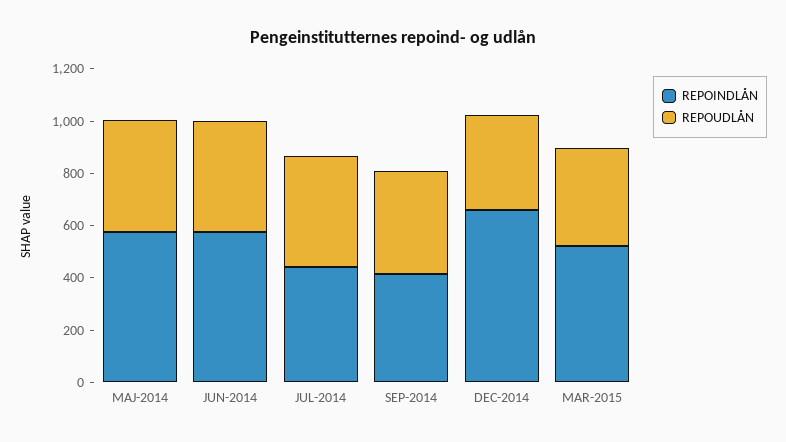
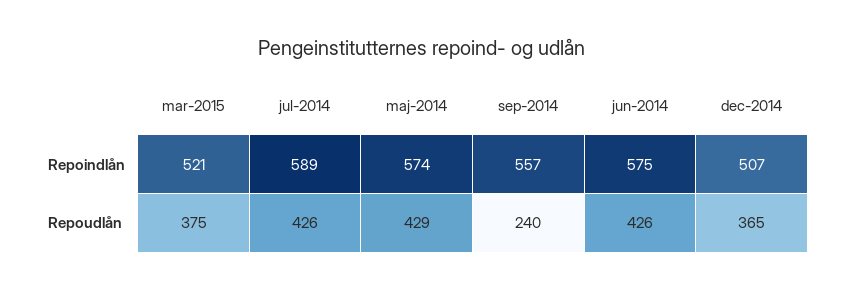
  {
    "REPOINDLÅN": {
      "MAJ-2014": 574,
      "JUN-2014": 575,
-     "JUL-2014": 450,
+     "JUL-2014": 589,
-     "SEP-2014": 400,
+     "SEP-2014": 557,
-     "DEC-2014": 650,
+     "DEC-2014": 507,
      "MAR-2015": 521
    },
    "REPOUDLÅN": {
      "MAJ-2014": 429,
      "JUN-2014": 426,
      "JUL-2014": 426,
-     "SEP-2014": 400,
+     "SEP-2014": 240,
      "DEC-2014": 365,
      "MAR-2015": 375
    }
  }

